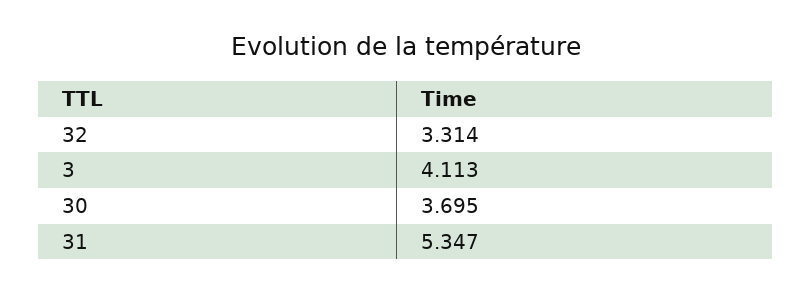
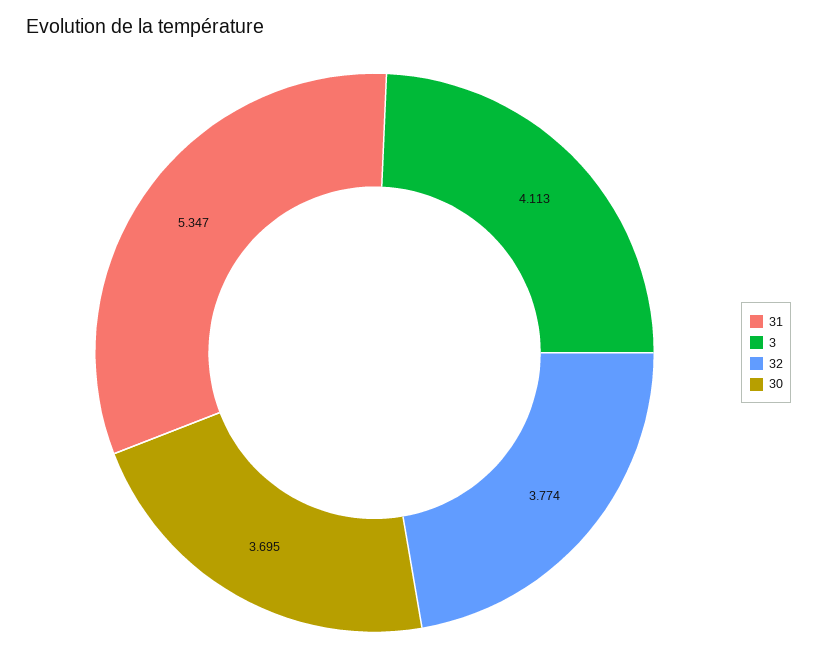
  {
-   "32": 3.314,
+   "32": 3.774,
    "3": 4.113,
    "30": 3.695,
    "31": 5.347
  }

